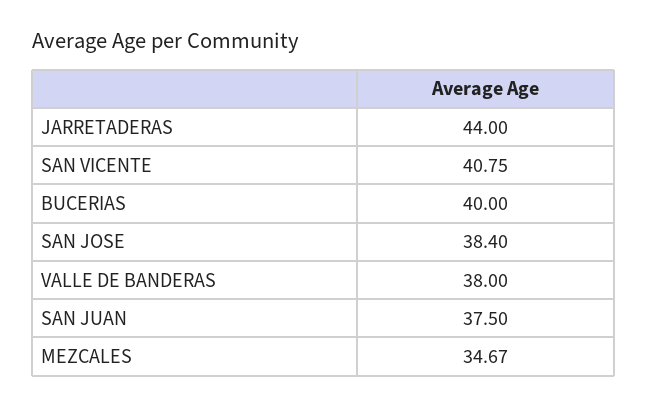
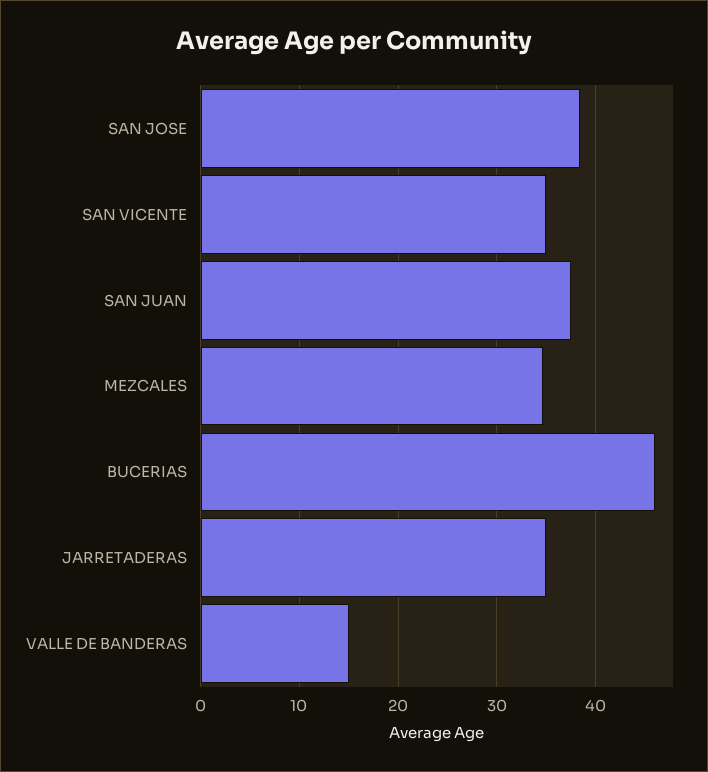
  {
-   "JARRETADERAS": 44,
+   "JARRETADERAS": 35,
-   "SAN VICENTE": 40.75,
+   "SAN VICENTE": 35,
-   "BUCERIAS": 40,
+   "BUCERIAS": 46,
    "SAN JOSE": 38.4,
-   "VALLE DE BANDERAS": 38,
+   "VALLE DE BANDERAS": 15,
    "SAN JUAN": 37.5,
    "MEZCALES": 34.67
  }

